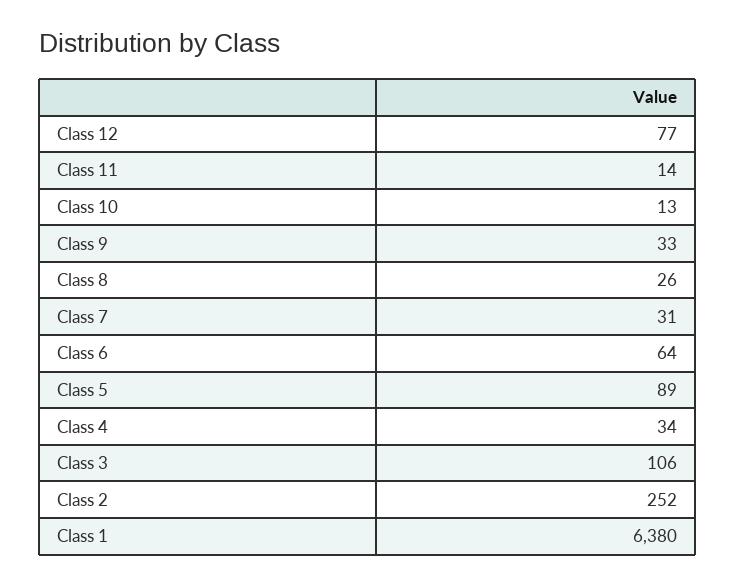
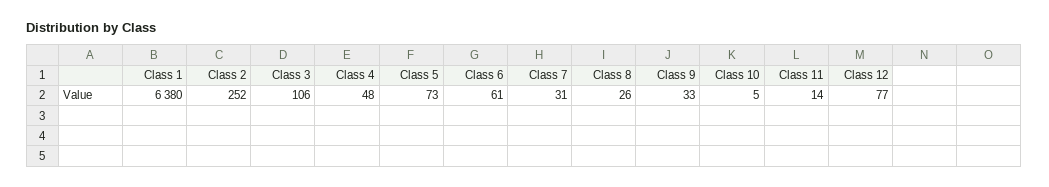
  {
    "Class 12": 77,
    "Class 11": 14,
-   "Class 10": 13,
+   "Class 10": 5,
    "Class 9": 33,
    "Class 8": 26,
    "Class 7": 31,
-   "Class 6": 64,
+   "Class 6": 61,
-   "Class 5": 89,
+   "Class 5": 73,
-   "Class 4": 34,
+   "Class 4": 48,
    "Class 3": 106,
    "Class 2": 252,
    "Class 1": 6380
  }

